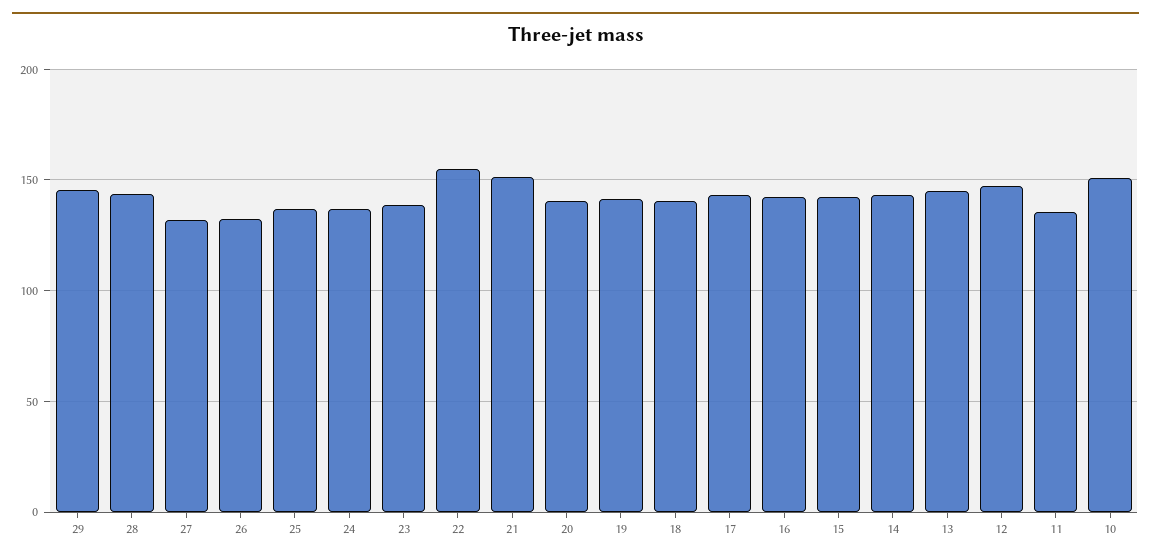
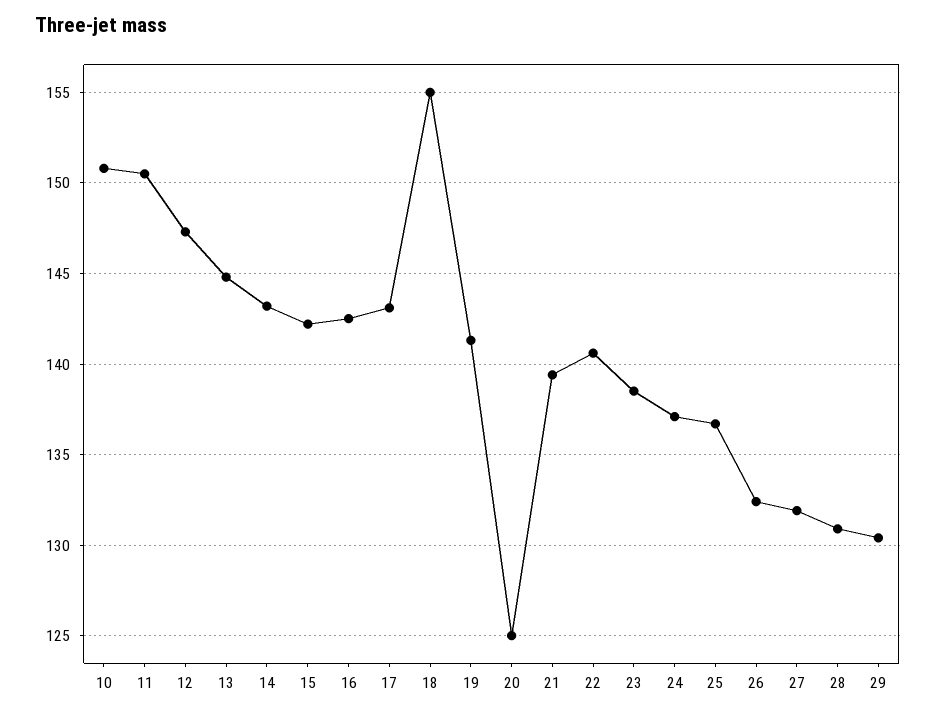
  {
-   "29": 145,
+   "29": 130.5,
-   "28": 145,
+   "28": 131,
    "27": 132,
    "26": 132.5,
    "25": 136.5,
    "24": 137,
    "23": 138.5,
-   "22": 155,
+   "22": 140.5,
-   "21": 150,
+   "21": 139.5,
-   "20": 140,
+   "20": 125,
    "19": 141.5,
-   "18": 140,
+   "18": 155,
    "17": 143,
    "16": 142.5,
    "15": 142,
    "14": 143,
    "13": 145,
    "12": 147.5,
-   "11": 135,
+   "11": 150.5,
    "10": 151
  }

